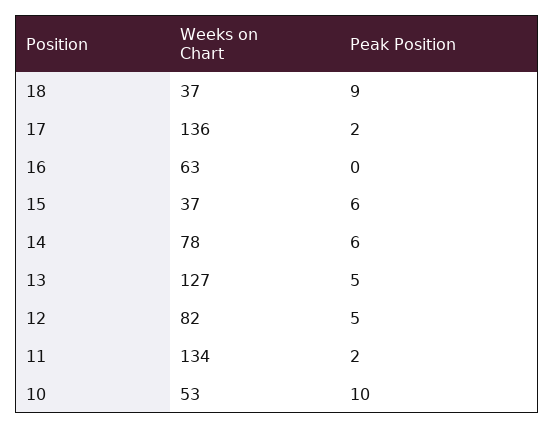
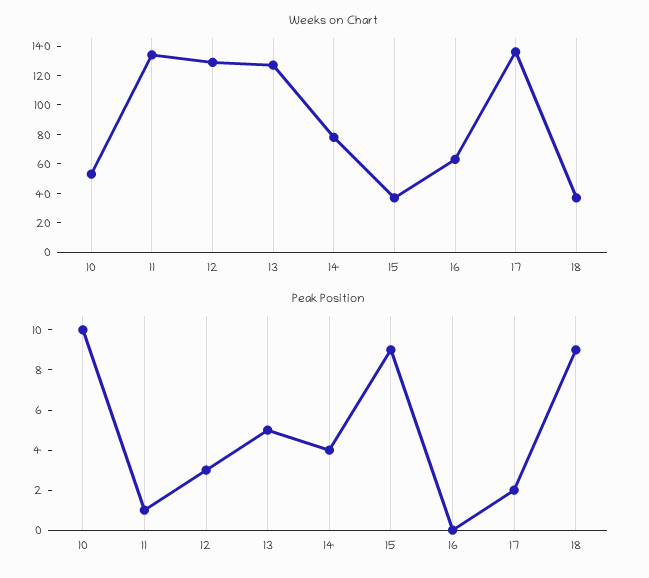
  {
    "Weeks on Chart": {
      "18": 37,
      "17": 136,
      "16": 63,
      "15": 37,
      "14": 78,
      "13": 127,
-     "12": 82,
+     "12": 130,
      "11": 134,
      "10": 53
    },
    "Peak Position": {
      "18": 9,
      "17": 2,
      "16": 0,
-     "15": 6,
+     "15": 9,
-     "14": 6,
+     "14": 4,
      "13": 5,
-     "12": 5,
+     "12": 3,
-     "11": 2,
+     "11": 1,
      "10": 10
    }
  }

